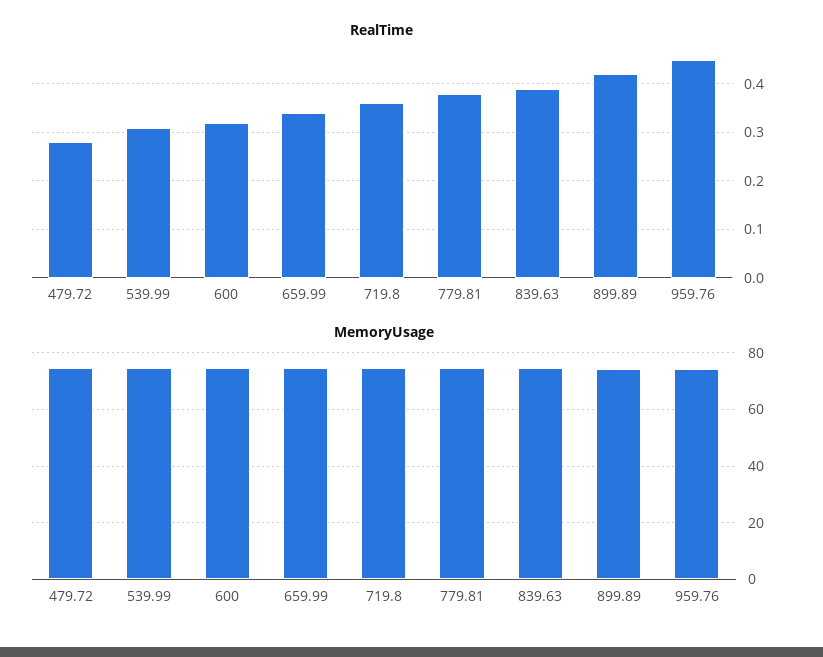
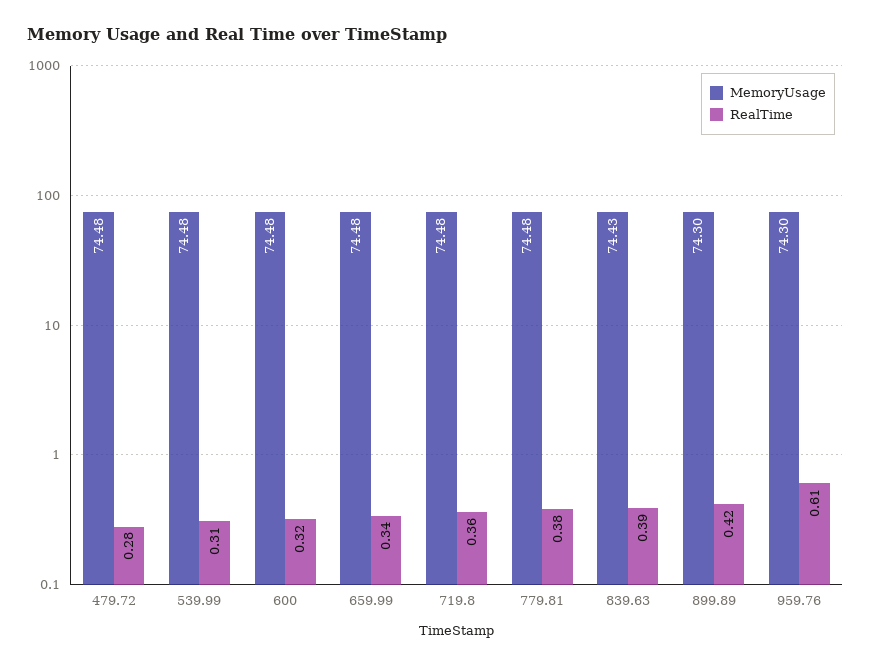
  {
    "RealTime": {
      "479.72": 0.28,
      "539.99": 0.31,
      "600": 0.32,
      "659.99": 0.34,
      "719.8": 0.36,
      "779.81": 0.38,
      "839.63": 0.39,
      "899.89": 0.42,
-     "959.76": 0.45
+     "959.76": 0.61
    },
    "MemoryUsage": {
      "479.72": 74.48,
      "539.99": 74.48,
      "600": 74.48,
      "659.99": 74.48,
      "719.8": 74.48,
      "779.81": 74.48,
      "839.63": 74.43,
      "899.89": 74.3,
      "959.76": 74.3
    }
  }

